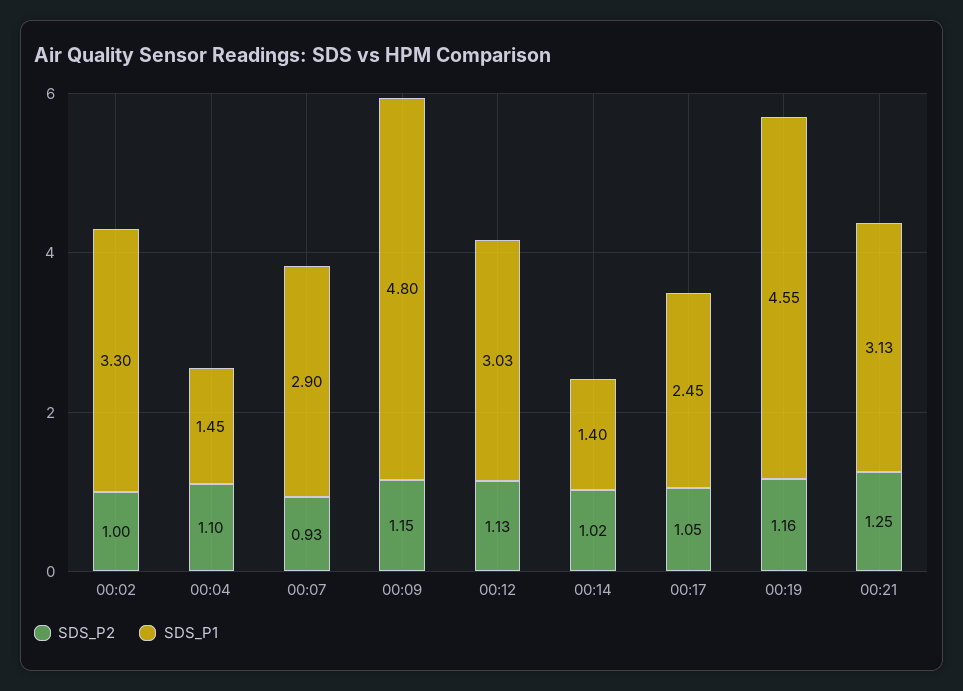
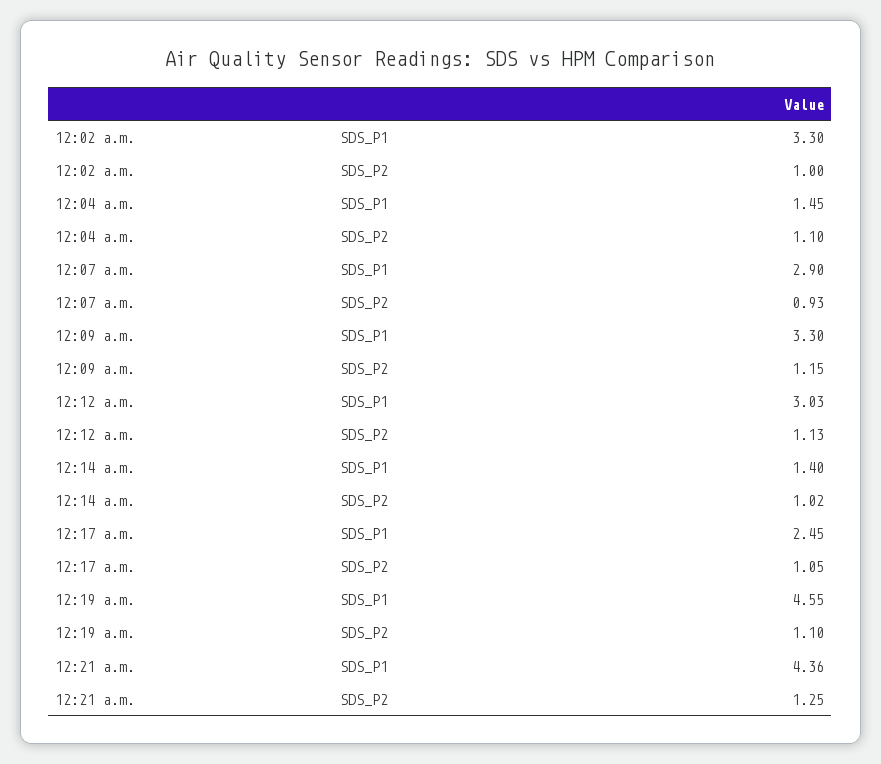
  {
    "SDS_P2": {
      "00:02": 1,
      "00:04": 1.1,
      "00:07": 0.93,
      "00:09": 1.15,
      "00:12": 1.13,
      "00:14": 1.02,
      "00:17": 1.05,
-     "00:19": 1.16,
+     "00:19": 1.1,
      "00:21": 1.25
    },
    "SDS_P1": {
      "00:02": 3.3,
      "00:04": 1.45,
      "00:07": 2.9,
-     "00:09": 4.8,
+     "00:09": 3.3,
      "00:12": 3.03,
      "00:14": 1.4,
      "00:17": 2.45,
      "00:19": 4.55,
-     "00:21": 3.13
+     "00:21": 4.36
    }
  }

